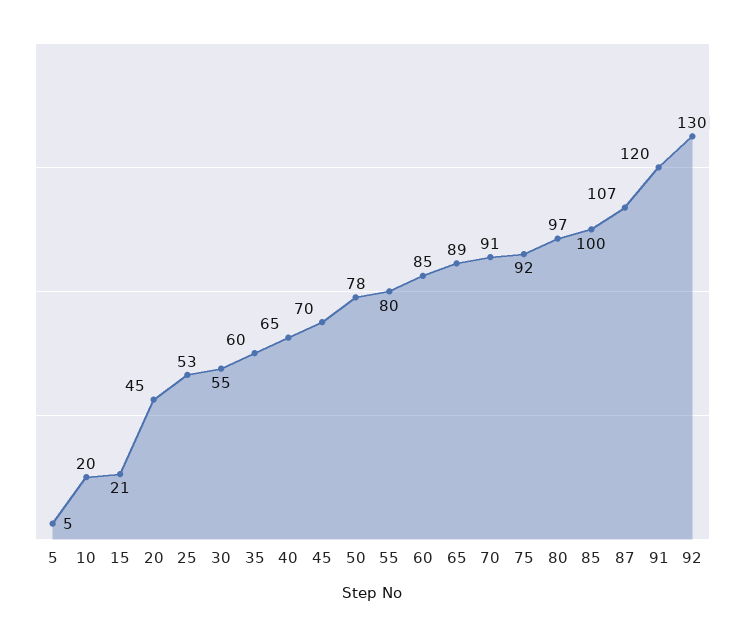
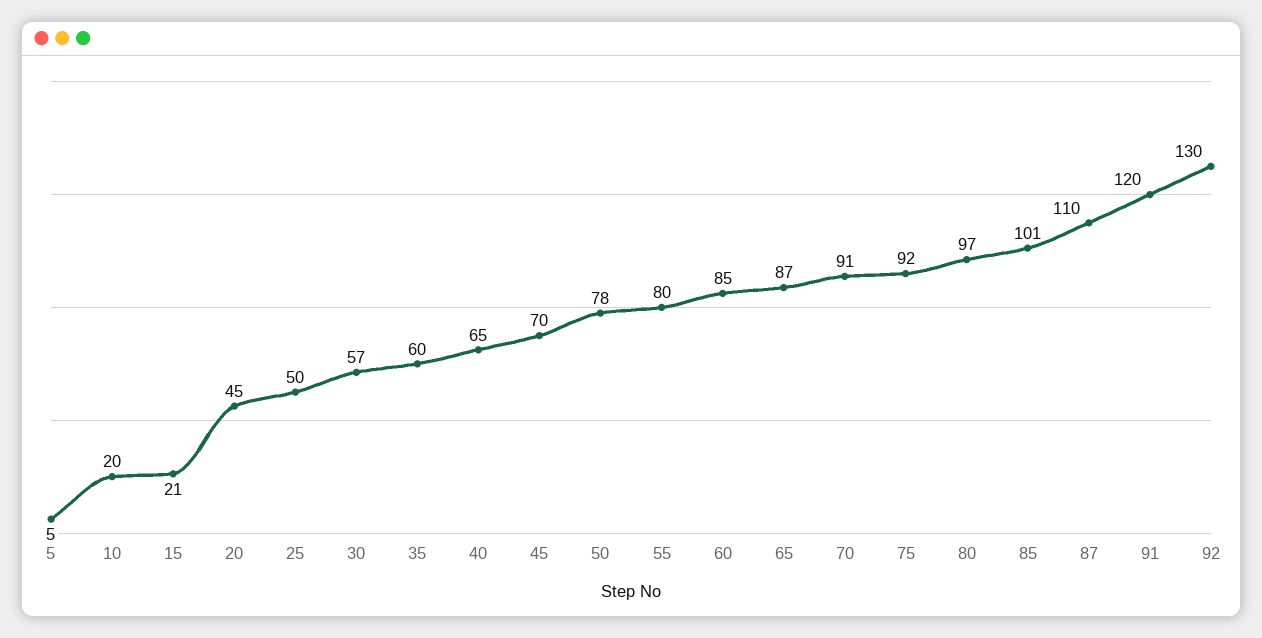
  {
    "5": 5,
    "10": 20,
    "15": 21,
    "20": 45,
-   "25": 53,
+   "25": 50,
-   "30": 55,
+   "30": 57,
    "35": 60,
    "40": 65,
    "45": 70,
    "50": 78,
    "55": 80,
    "60": 85,
-   "65": 89,
+   "65": 87,
    "70": 91,
    "75": 92,
    "80": 97,
-   "85": 100,
+   "85": 101,
-   "87": 107,
+   "87": 110,
    "91": 120,
    "92": 130
  }

